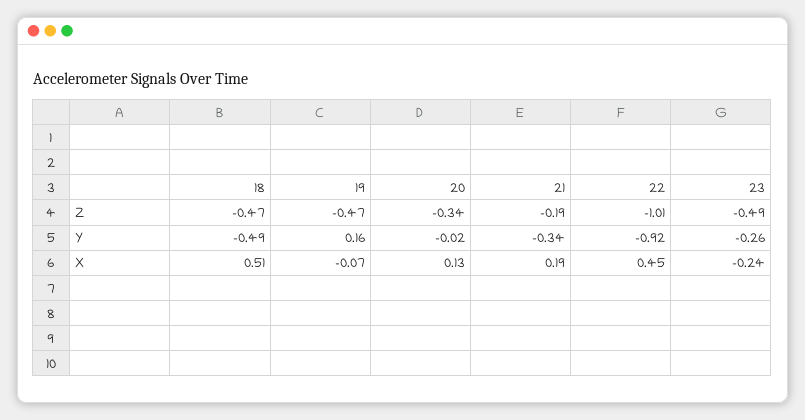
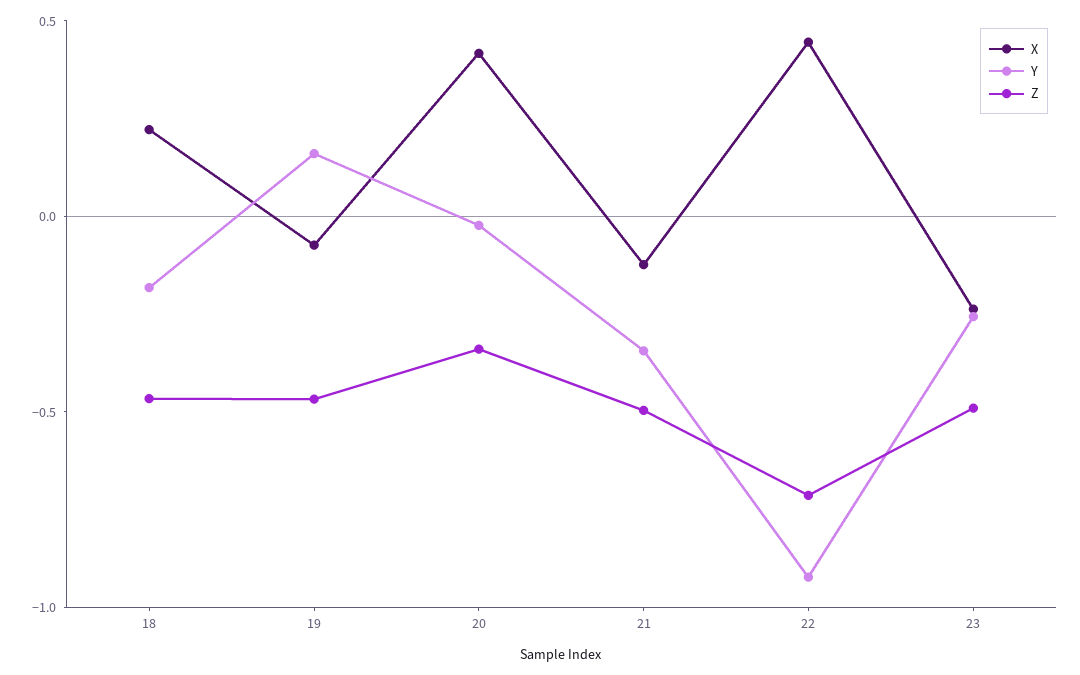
  {
    "Z": {
      "18": -0.47,
      "19": -0.47,
      "20": -0.34,
-     "21": -0.19,
+     "21": -0.5,
-     "22": -1.01,
+     "22": -0.7,
      "23": -0.49
    },
    "Y": {
-     "18": -0.49,
+     "18": -0.2,
      "19": 0.16,
      "20": -0.02,
      "21": -0.34,
      "22": -0.92,
      "23": -0.26
    },
    "X": {
-     "18": 0.51,
+     "18": 0.2,
      "19": -0.07,
-     "20": 0.13,
+     "20": 0.4,
-     "21": 0.19,
+     "21": -0.1,
      "22": 0.45,
      "23": -0.24
    }
  }

